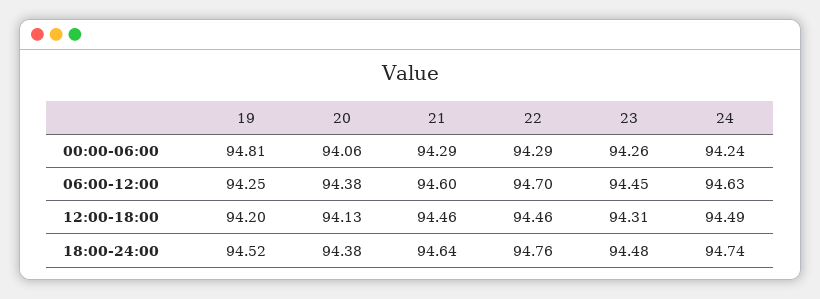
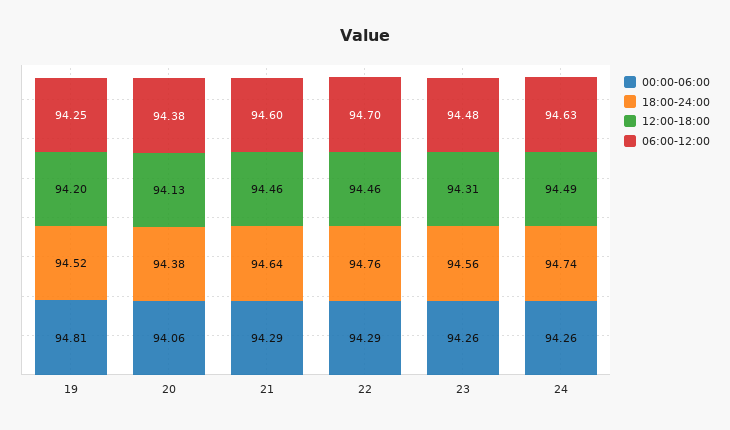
  {
    "00:00-06:00": {
      "19": 94.81,
      "20": 94.06,
      "21": 94.29,
      "22": 94.29,
      "23": 94.26,
-     "24": 94.24
+     "24": 94.26
    },
    "06:00-12:00": {
      "19": 94.25,
      "20": 94.38,
      "21": 94.6,
      "22": 94.7,
-     "23": 94.45,
+     "23": 94.48,
      "24": 94.63
    },
    "12:00-18:00": {
      "19": 94.2,
      "20": 94.13,
      "21": 94.46,
      "22": 94.46,
      "23": 94.31,
      "24": 94.49
    },
    "18:00-24:00": {
      "19": 94.52,
      "20": 94.38,
      "21": 94.64,
      "22": 94.76,
-     "23": 94.48,
+     "23": 94.56,
      "24": 94.74
    }
  }

